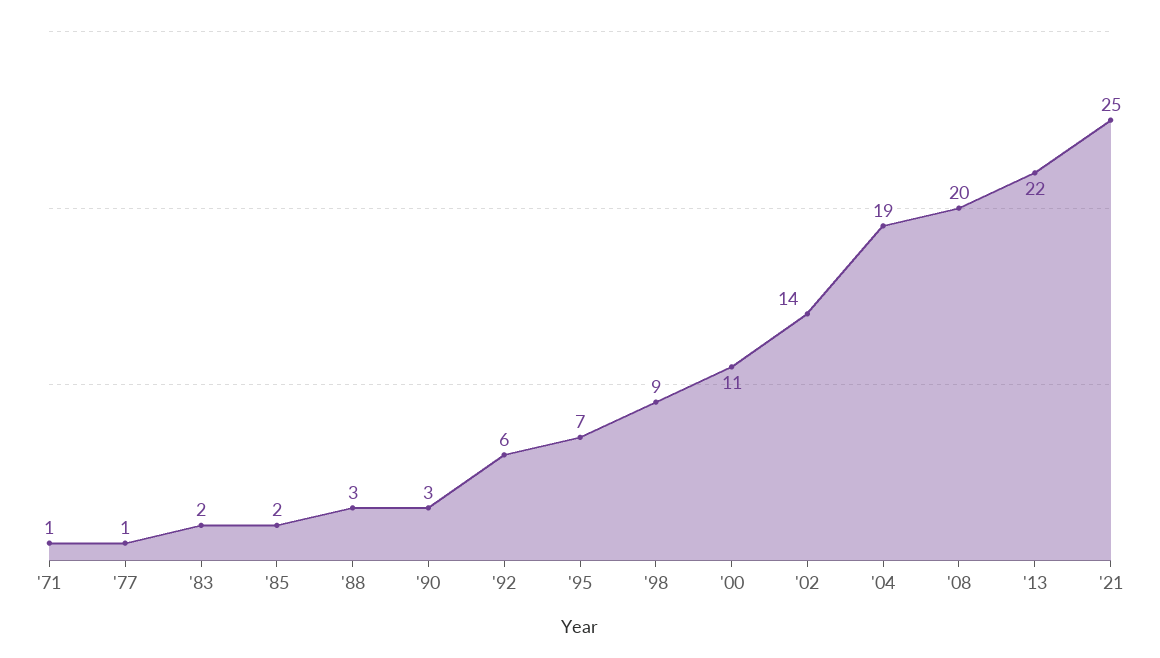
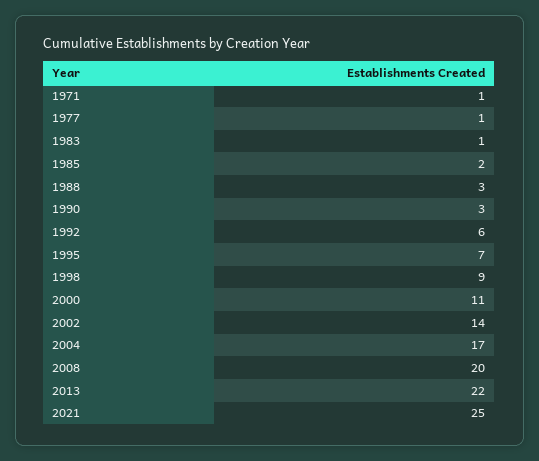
  {
    "'71": 1,
    "'77": 1,
-   "'83": 2,
+   "'83": 1,
    "'85": 2,
    "'88": 3,
    "'90": 3,
    "'92": 6,
    "'95": 7,
    "'98": 9,
    "'00": 11,
    "'02": 14,
-   "'04": 19,
+   "'04": 17,
    "'08": 20,
    "'13": 22,
    "'21": 25
  }

